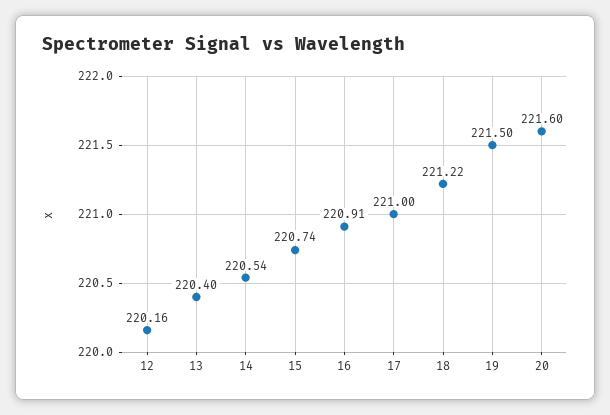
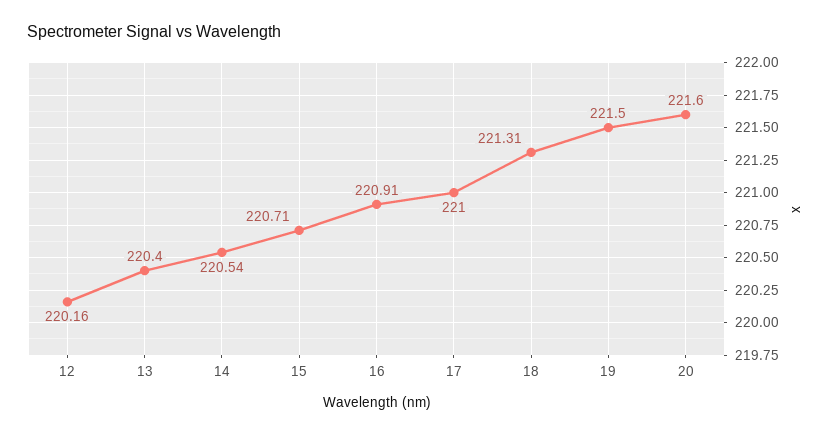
  {
    "12": 220.16,
    "13": 220.4,
    "14": 220.54,
-   "15": 220.74,
+   "15": 220.71,
    "16": 220.91,
    "17": 221,
-   "18": 221.22,
+   "18": 221.31,
    "19": 221.5,
    "20": 221.6
  }

